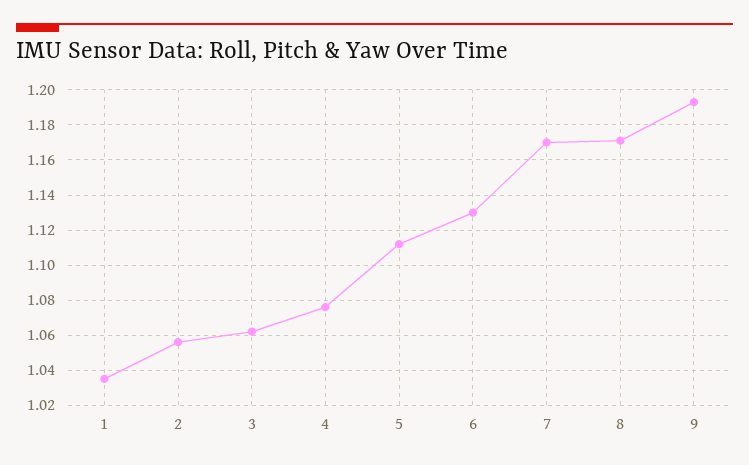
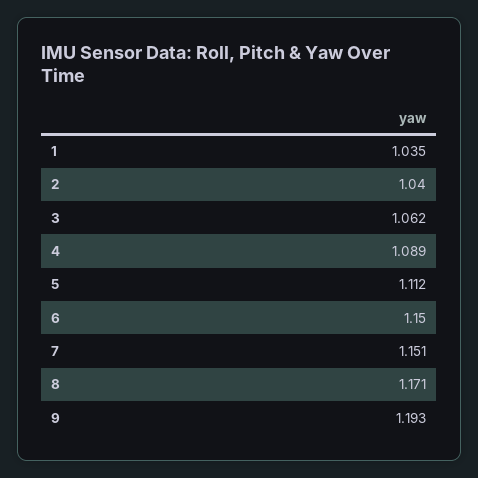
  {
    "1": 1.035,
-   "2": 1.055,
+   "2": 1.04,
    "3": 1.062,
-   "4": 1.075,
+   "4": 1.089,
    "5": 1.112,
-   "6": 1.13,
+   "6": 1.15,
-   "7": 1.17,
+   "7": 1.151,
    "8": 1.171,
    "9": 1.193
  }

